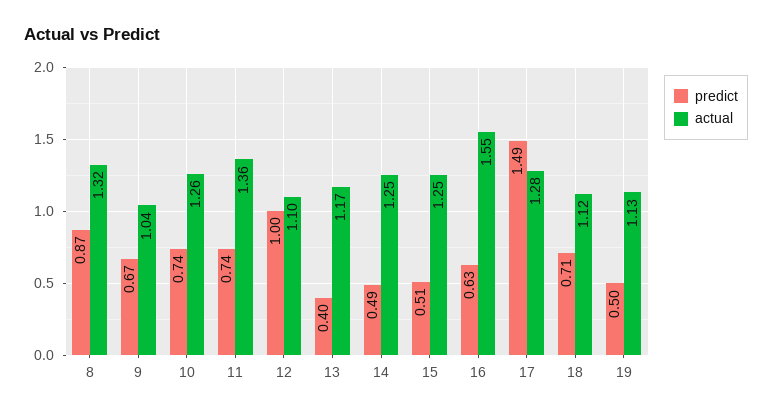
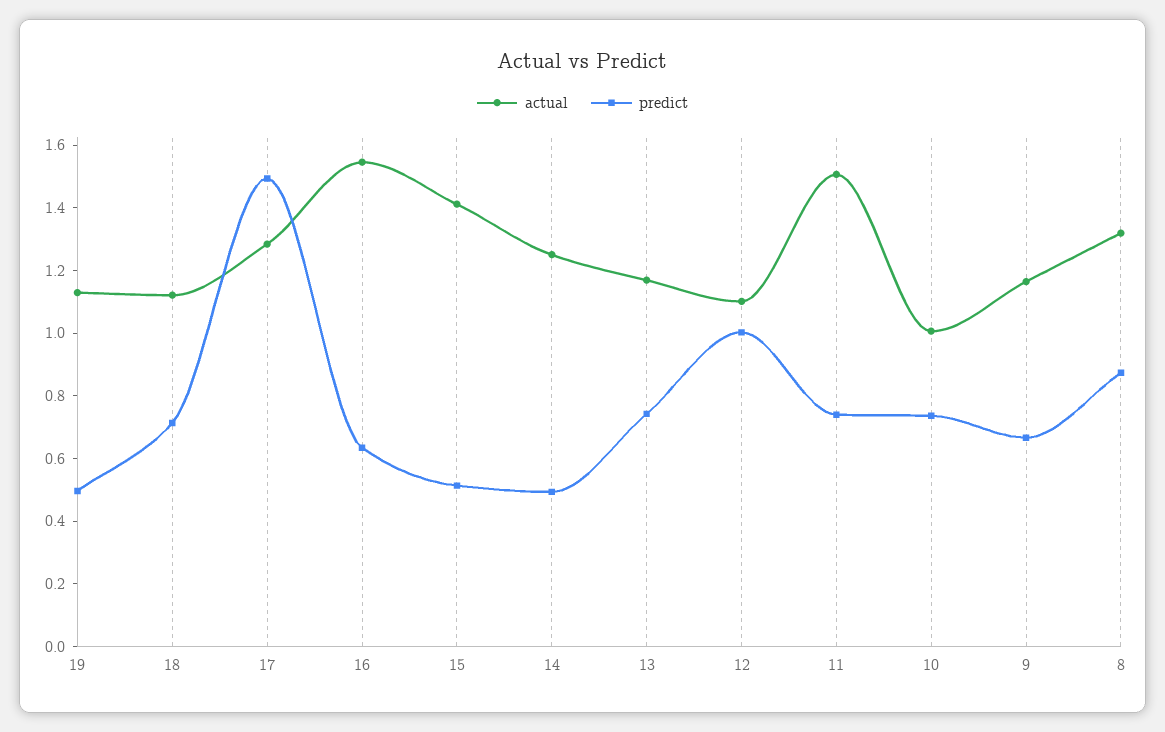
  {
    "predict": {
      "8": 0.87,
      "9": 0.67,
      "10": 0.74,
      "11": 0.74,
      "12": 1,
-     "13": 0.4,
+     "13": 0.75,
      "14": 0.49,
      "15": 0.51,
      "16": 0.63,
      "17": 1.49,
      "18": 0.71,
      "19": 0.5
    },
    "actual": {
      "8": 1.32,
-     "9": 1.04,
+     "9": 1.15,
-     "10": 1.26,
+     "10": 1,
-     "11": 1.36,
+     "11": 1.5,
      "12": 1.1,
      "13": 1.17,
      "14": 1.25,
-     "15": 1.25,
+     "15": 1.4,
      "16": 1.55,
      "17": 1.28,
      "18": 1.12,
      "19": 1.13
    }
  }

